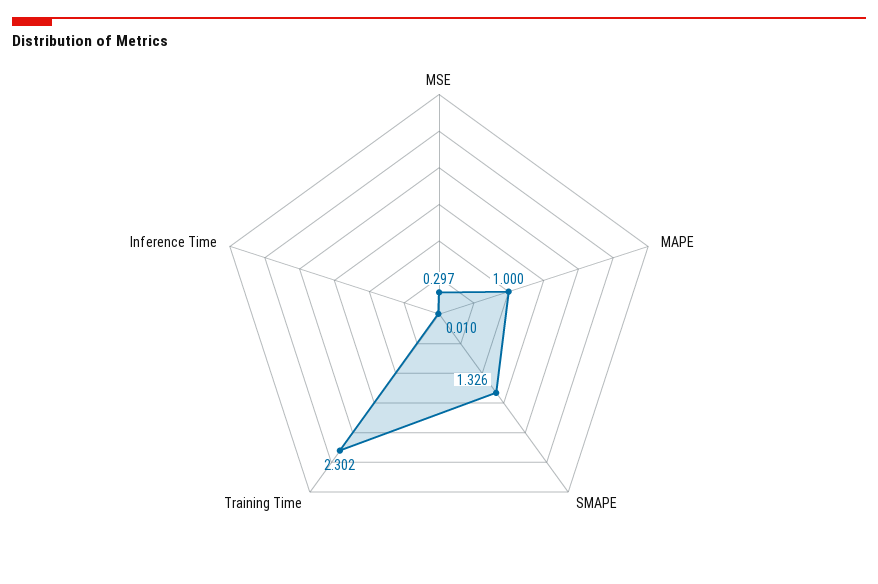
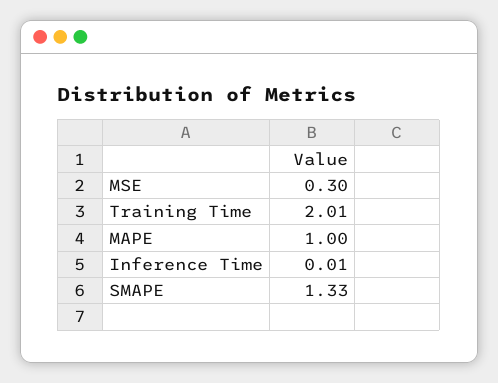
  {
    "MSE": 0.297,
    "MAPE": 1,
    "SMAPE": 1.326,
-   "Training Time": 2.302,
+   "Training Time": 2.01,
    "Inference Time": 0.01
  }

